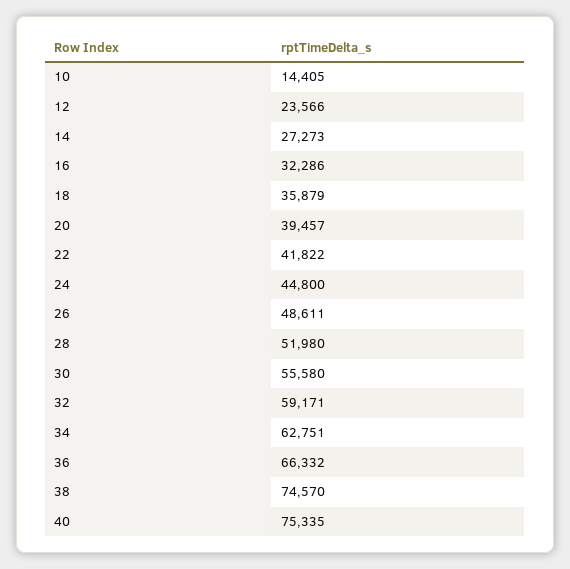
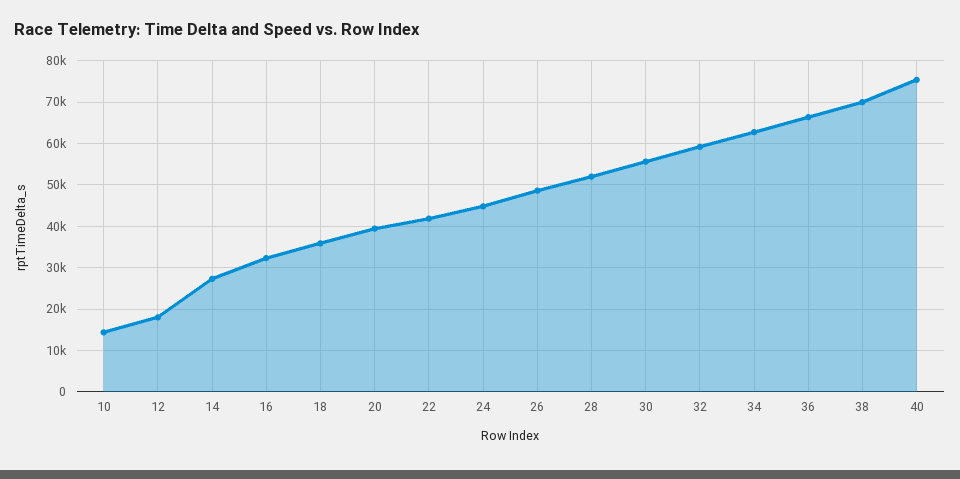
  {
    "10": 14405,
-   "12": 23566,
+   "12": 18000,
    "14": 27273,
    "16": 32286,
    "18": 35879,
    "20": 39457,
    "22": 41822,
    "24": 44800,
    "26": 48611,
    "28": 51980,
    "30": 55580,
    "32": 59171,
    "34": 62751,
    "36": 66332,
-   "38": 74570,
+   "38": 70000,
    "40": 75335
  }

